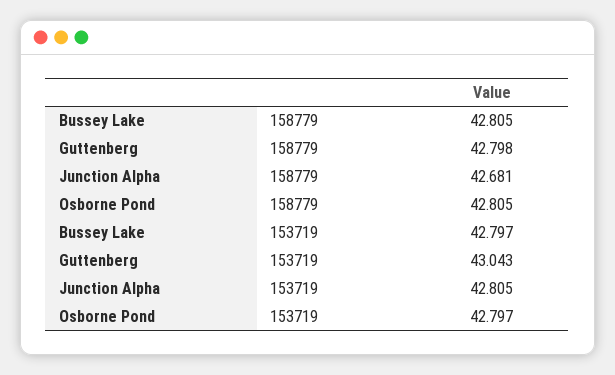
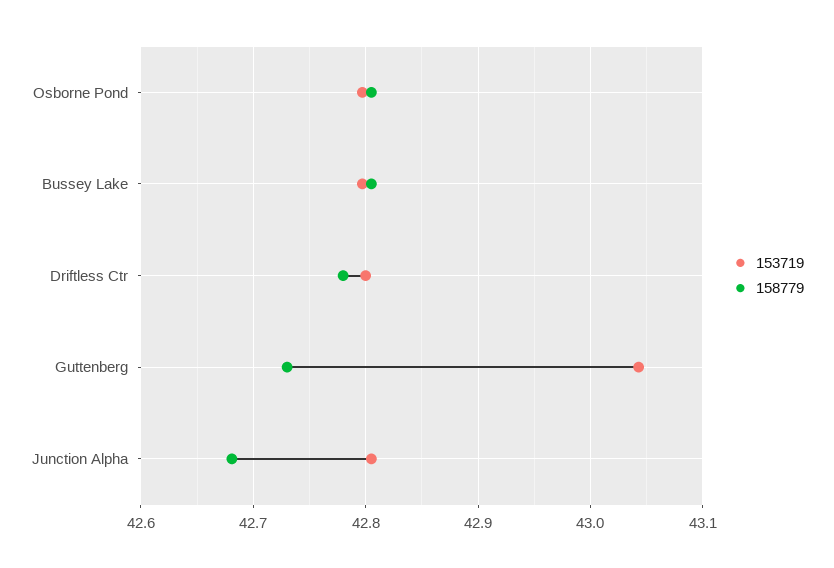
  {
    "158779": {
      "Bussey Lake": 42.805,
-     "Guttenberg": 42.798,
+     "Guttenberg": 42.73,
      "Junction Alpha": 42.681,
-     "Osborne Pond": 42.805
+     "Osborne Pond": 42.805,
+     "Driftless Ctr": 42.78
    },
    "153719": {
      "Bussey Lake": 42.797,
      "Guttenberg": 43.043,
      "Junction Alpha": 42.805,
-     "Osborne Pond": 42.797
+     "Osborne Pond": 42.797,
+     "Driftless Ctr": 42.8
    }
  }

